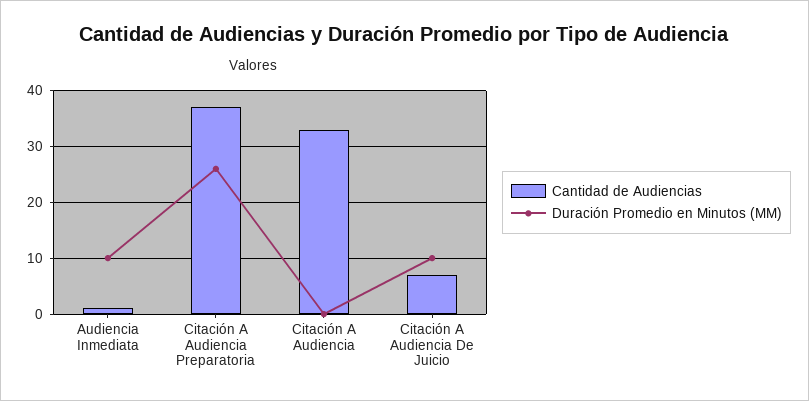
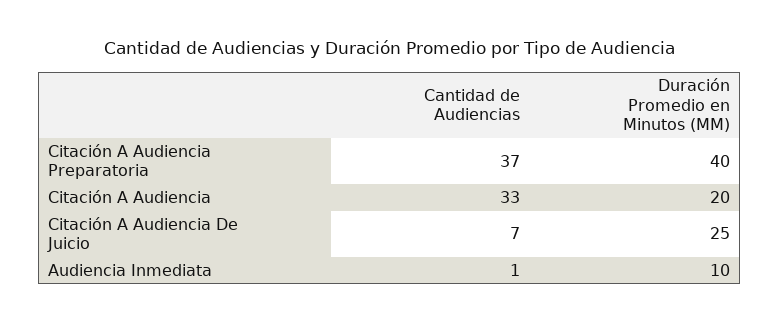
  {
    "Cantidad de Audiencias": {
      "Audiencia Inmediata": 1,
      "Citación A Audiencia Preparatoria": 37,
      "Citación A Audiencia": 33,
      "Citación A Audiencia De Juicio": 7
    },
    "Duración Promedio en Minutos (MM)": {
      "Audiencia Inmediata": 10,
-     "Citación A Audiencia Preparatoria": 25,
+     "Citación A Audiencia Preparatoria": 40,
-     "Citación A Audiencia": 0,
+     "Citación A Audiencia": 20,
-     "Citación A Audiencia De Juicio": 10
+     "Citación A Audiencia De Juicio": 25
    }
  }

